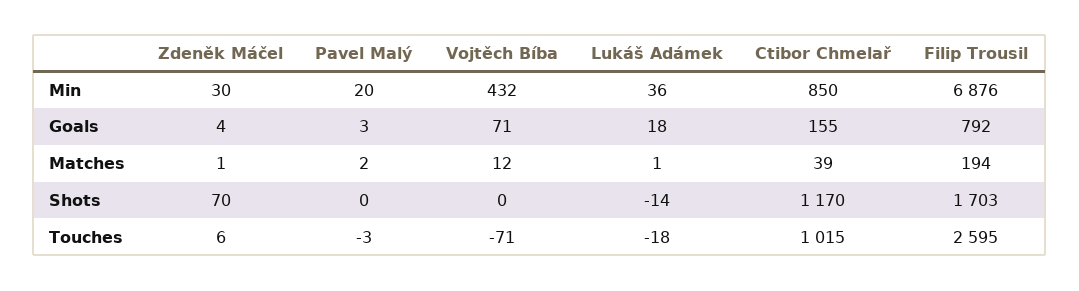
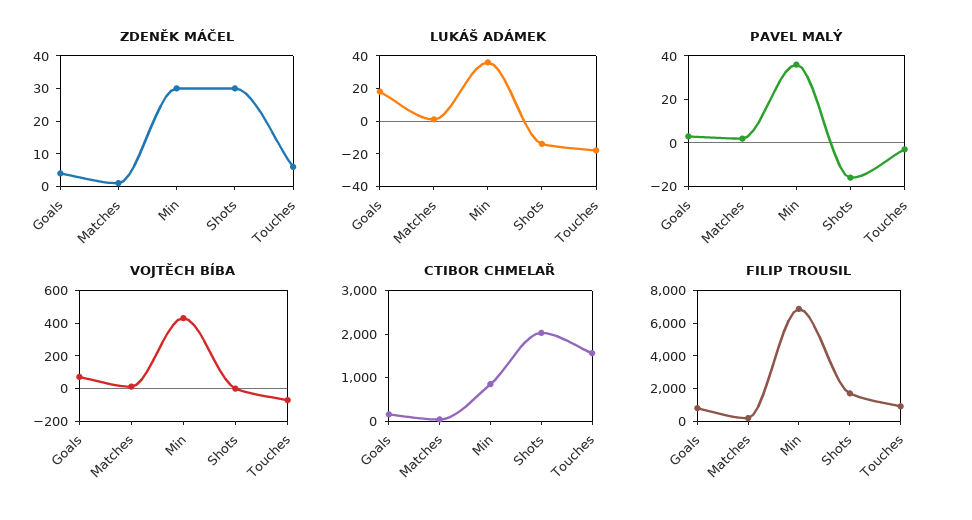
  {
    "Zdeněk Máčel": {
      "Min": 30,
      "Goals": 4,
      "Matches": 1,
-     "Shots": 70,
+     "Shots": 30,
      "Touches": 6
    },
    "Pavel Malý": {
-     "Min": 20,
+     "Min": 35,
      "Goals": 3,
      "Matches": 2,
-     "Shots": 0,
+     "Shots": -15,
      "Touches": -3
    },
    "Vojtěch Bíba": {
      "Min": 432,
      "Goals": 71,
      "Matches": 12,
      "Shots": 0,
      "Touches": -71
    },
    "Lukáš Adámek": {
      "Min": 36,
      "Goals": 18,
      "Matches": 1,
      "Shots": -14,
      "Touches": -18
    },
    "Ctibor Chmelař": {
      "Min": 850,
      "Goals": 155,
      "Matches": 39,
-     "Shots": 1170,
+     "Shots": 2000,
-     "Touches": 1015
+     "Touches": 1600
    },
    "Filip Trousil": {
      "Min": 6876,
      "Goals": 792,
      "Matches": 194,
      "Shots": 1703,
-     "Touches": 2595
+     "Touches": 1000
    }
  }

